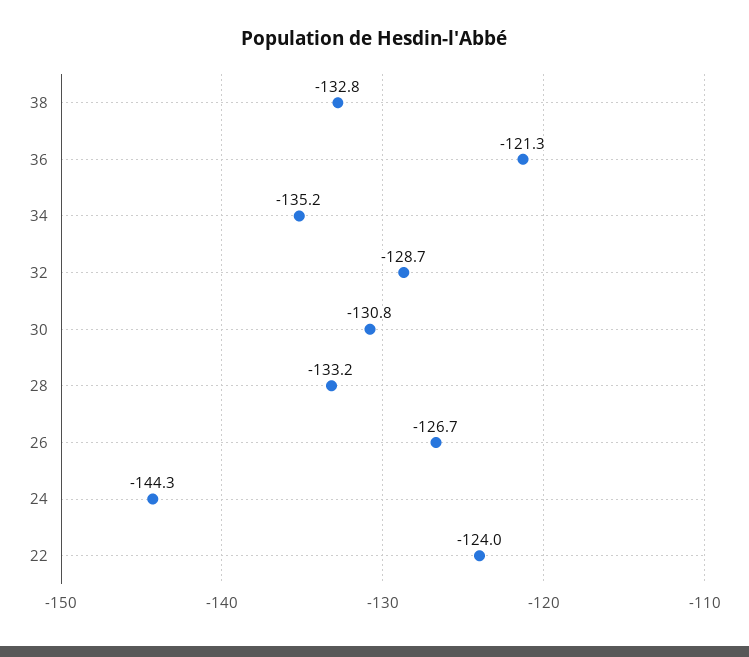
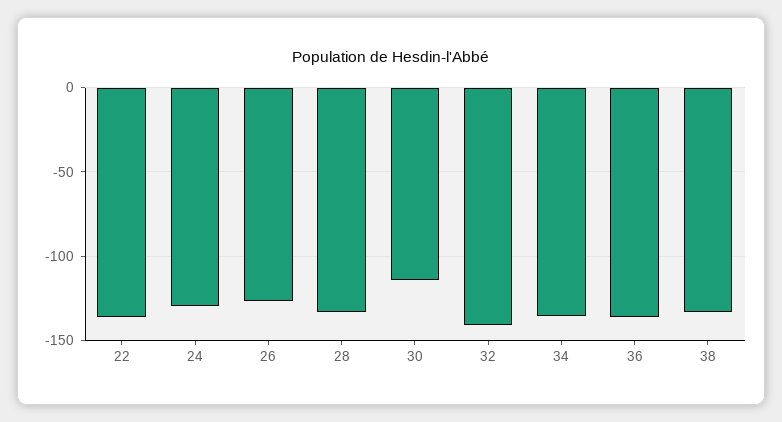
  {
    "38": -132.8,
-   "36": -121.3,
+   "36": -135,
    "34": -135.2,
-   "32": -128.7,
+   "32": -140,
-   "30": -130.8,
+   "30": -115,
    "28": -133.2,
    "26": -126.7,
-   "24": -144.3,
+   "24": -130,
-   "22": -124
+   "22": -135
  }

